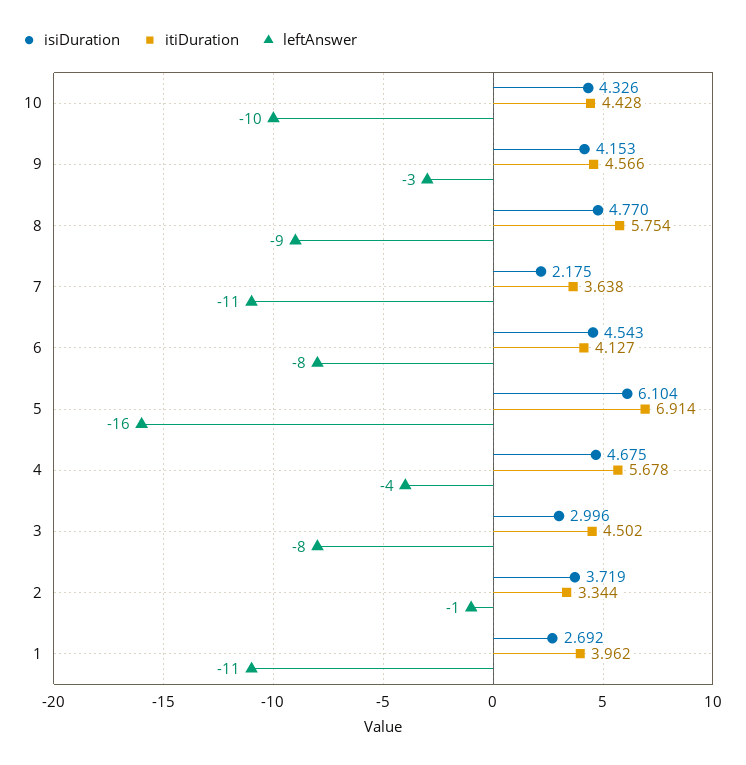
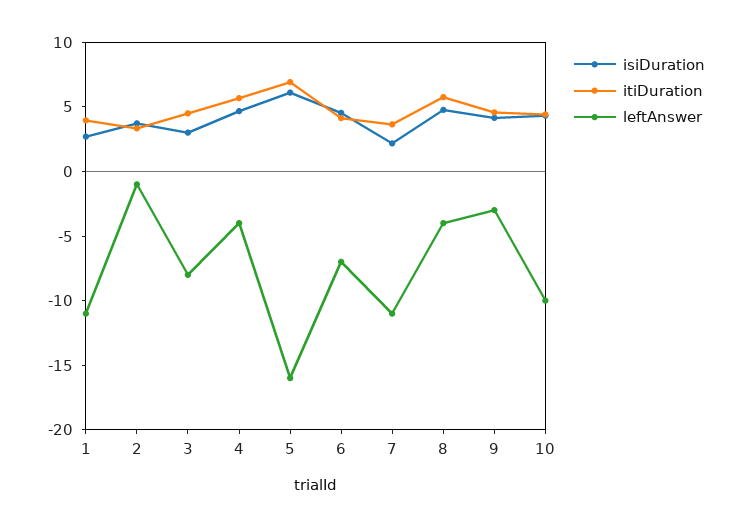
  {
    "isiDuration": {
      "10": 4.326,
      "9": 4.153,
      "8": 4.77,
      "7": 2.175,
      "6": 4.543,
      "5": 6.104,
      "4": 4.675,
      "3": 2.996,
      "2": 3.719,
      "1": 2.692
    },
    "itiDuration": {
      "10": 4.428,
      "9": 4.566,
      "8": 5.754,
      "7": 3.638,
      "6": 4.127,
      "5": 6.914,
      "4": 5.678,
      "3": 4.502,
      "2": 3.344,
      "1": 3.962
    },
    "leftAnswer": {
      "10": -10,
      "9": -3,
-     "8": -9,
+     "8": -4,
      "7": -11,
-     "6": -8,
+     "6": -7,
      "5": -16,
      "4": -4,
      "3": -8,
      "2": -1,
      "1": -11
    }
  }

